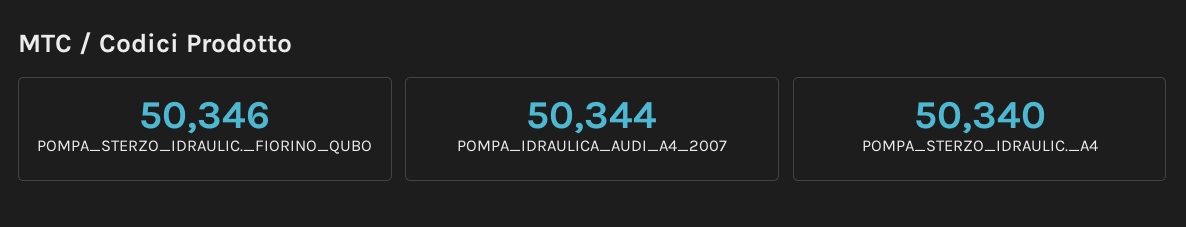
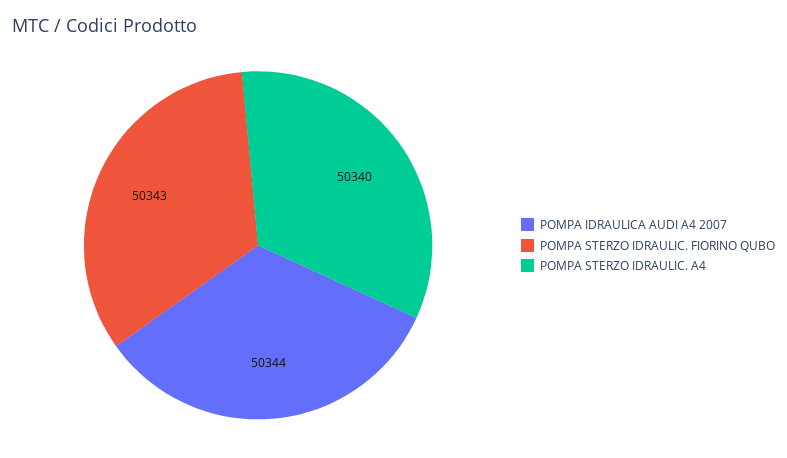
  {
-   "POMPA_STERZO_IDRAULIC._FIORINO_QUBO": 50346,
+   "POMPA_STERZO_IDRAULIC._FIORINO_QUBO": 50343,
    "POMPA_IDRAULICA_AUDI_A4_2007": 50344,
    "POMPA_STERZO_IDRAULIC._A4": 50340
  }

